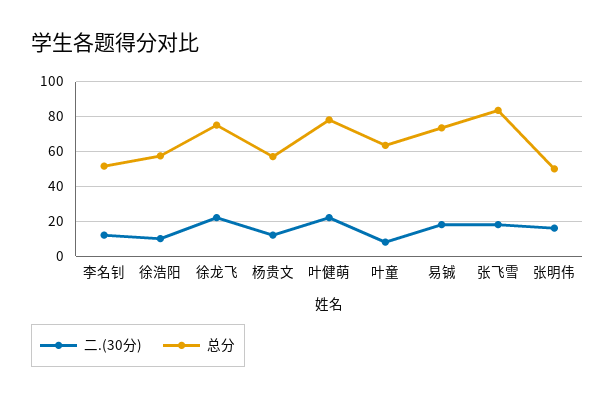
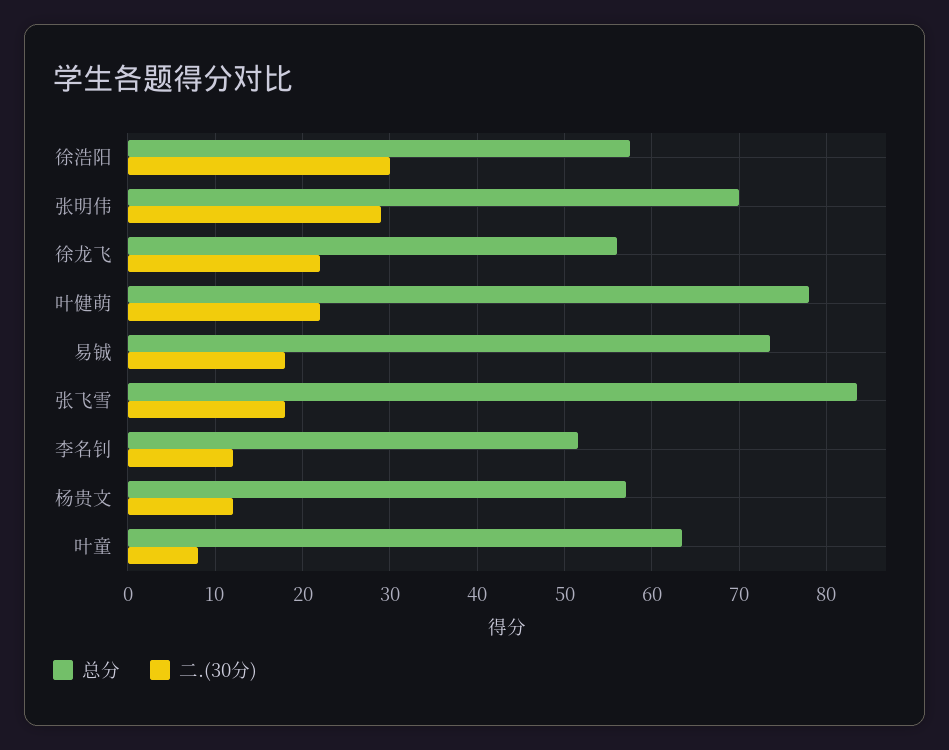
  {
    "二.(30分)": {
      "李名钊": 12,
-     "徐浩阳": 10,
+     "徐浩阳": 30,
      "徐龙飞": 22,
      "杨贵文": 12,
      "叶健萌": 22,
      "叶童": 8,
      "易铖": 18,
      "张飞雪": 18,
-     "张明伟": 15
+     "张明伟": 29
    },
    "总分": {
      "李名钊": 52,
      "徐浩阳": 58,
-     "徐龙飞": 75,
+     "徐龙飞": 56,
      "杨贵文": 57,
      "叶健萌": 78,
      "叶童": 64,
      "易铖": 74,
      "张飞雪": 84,
-     "张明伟": 50
+     "张明伟": 70
    }
  }

